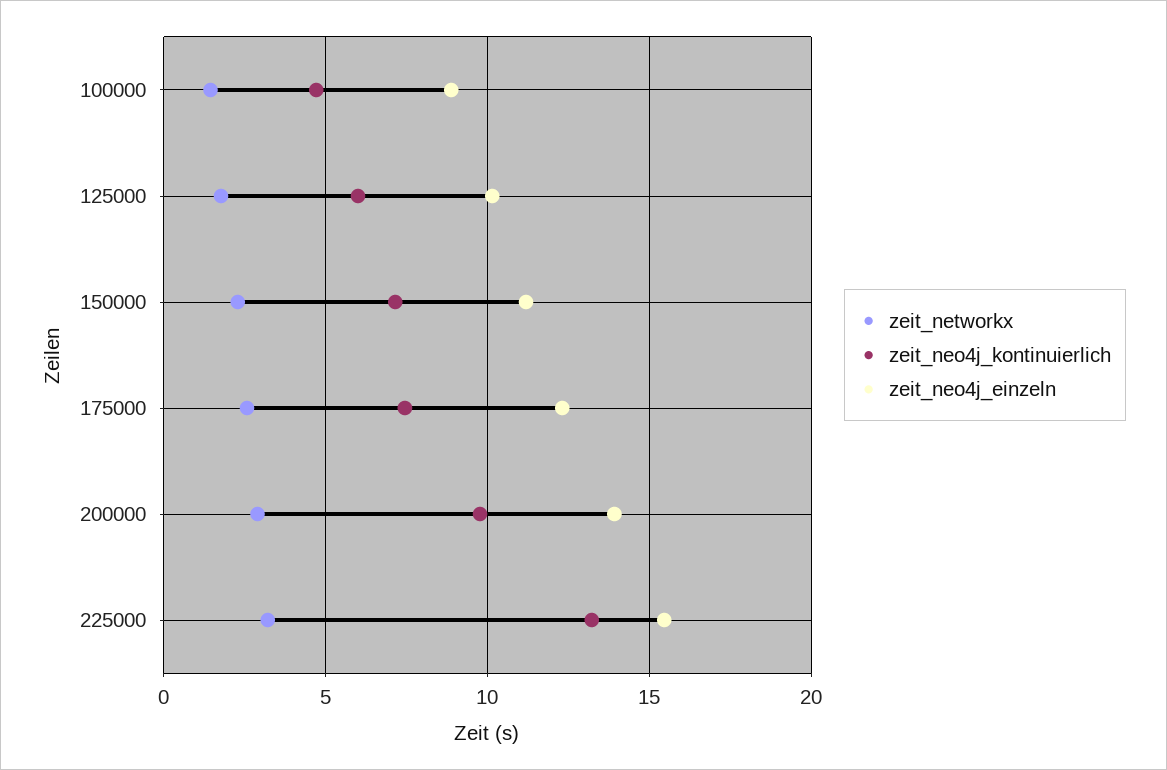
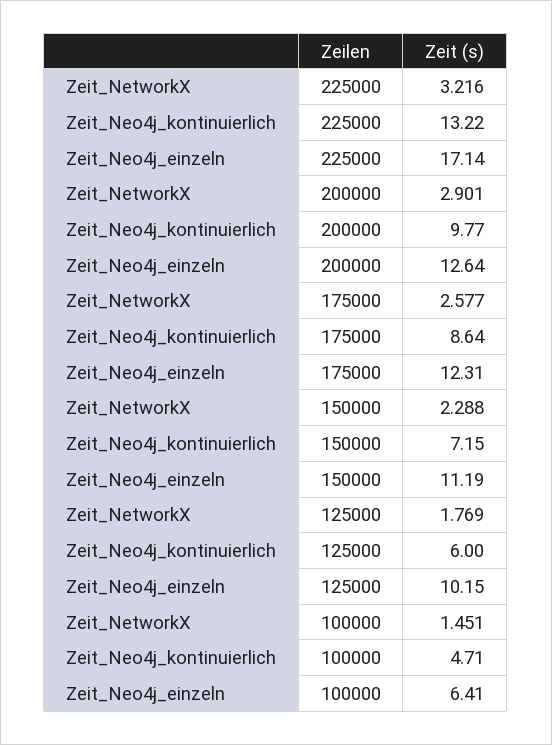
  {
    "zeit_networkx": {
      "100000": 1.451,
      "125000": 1.769,
      "150000": 2.288,
      "175000": 2.577,
      "200000": 2.901,
      "225000": 3.216
    },
    "zeit_neo4j_kontinuierlich": {
      "100000": 4.71,
      "125000": 6,
      "150000": 7.15,
-     "175000": 7.5,
+     "175000": 8.64,
      "200000": 9.77,
      "225000": 13.22
    },
    "zeit_neo4j_einzeln": {
-     "100000": 9,
+     "100000": 6.41,
      "125000": 10.15,
      "150000": 11.19,
      "175000": 12.31,
-     "200000": 14,
+     "200000": 12.64,
-     "225000": 15.5
+     "225000": 17.14
    }
  }

